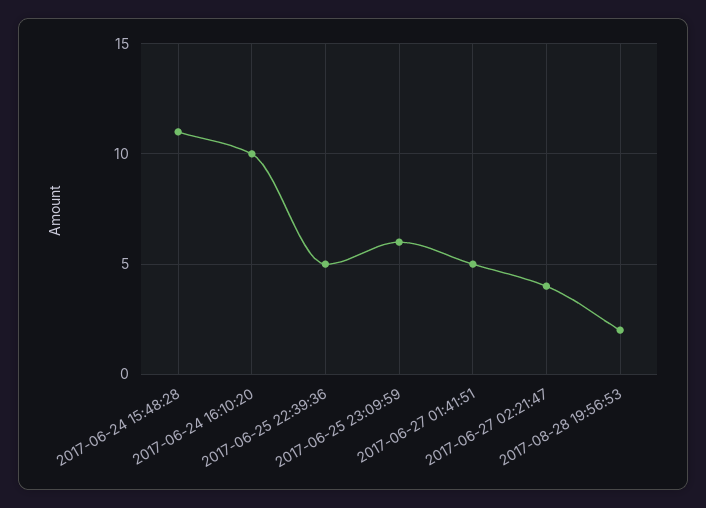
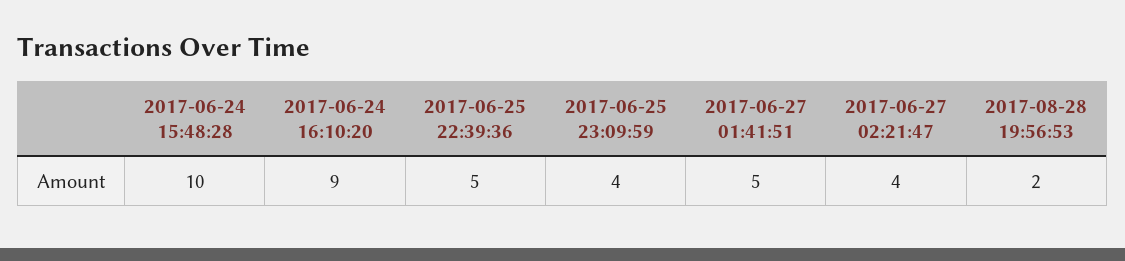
  {
-   "2017-06-24 15:48:28": 11,
+   "2017-06-24 15:48:28": 10,
-   "2017-06-24 16:10:20": 10,
+   "2017-06-24 16:10:20": 9,
    "2017-06-25 22:39:36": 5,
-   "2017-06-25 23:09:59": 6,
+   "2017-06-25 23:09:59": 4,
    "2017-06-27 01:41:51": 5,
    "2017-06-27 02:21:47": 4,
    "2017-08-28 19:56:53": 2
  }

